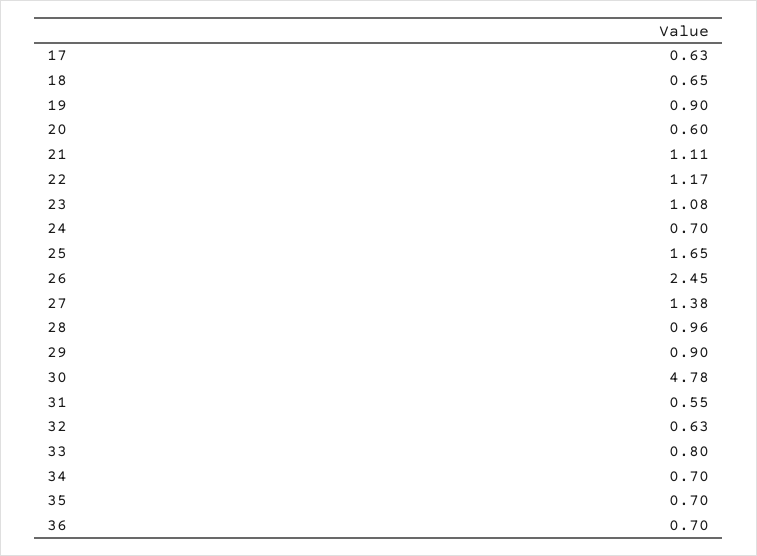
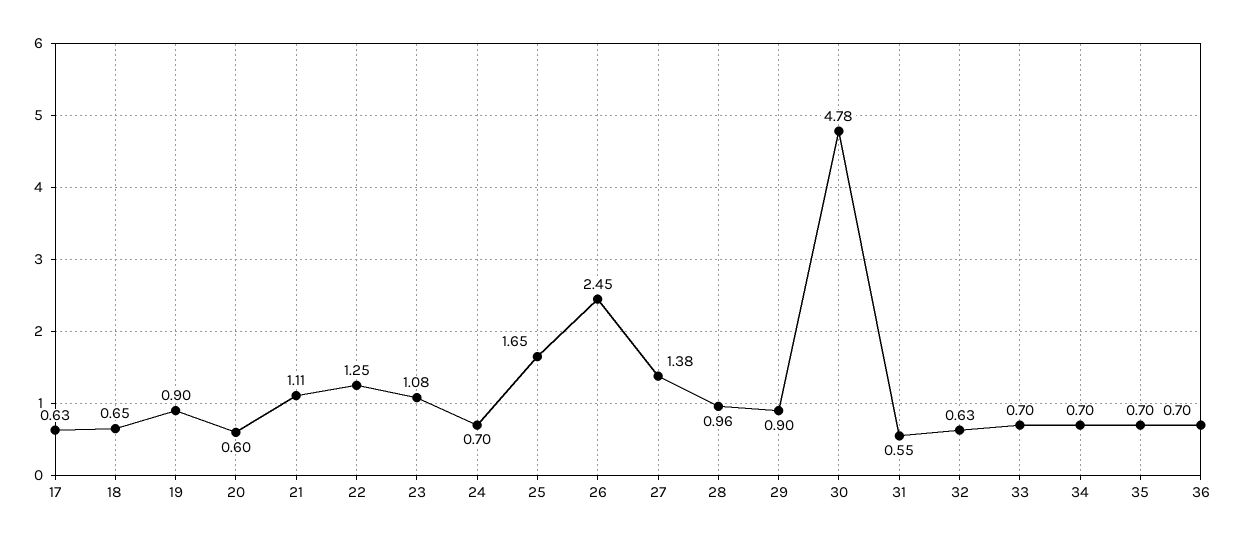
  {
    "17": 0.63,
    "18": 0.65,
    "19": 0.9,
    "20": 0.6,
    "21": 1.11,
-   "22": 1.17,
+   "22": 1.25,
    "23": 1.08,
    "24": 0.7,
    "25": 1.65,
    "26": 2.45,
    "27": 1.38,
    "28": 0.96,
    "29": 0.9,
    "30": 4.78,
    "31": 0.55,
    "32": 0.63,
-   "33": 0.8,
+   "33": 0.7,
    "34": 0.7,
    "35": 0.7,
    "36": 0.7
  }

